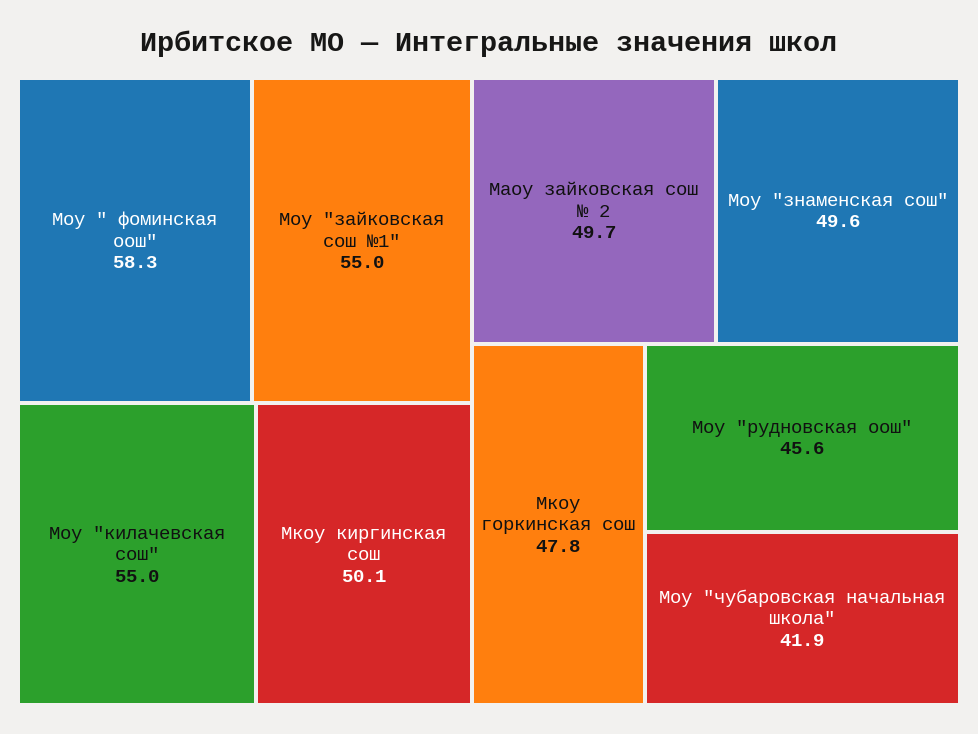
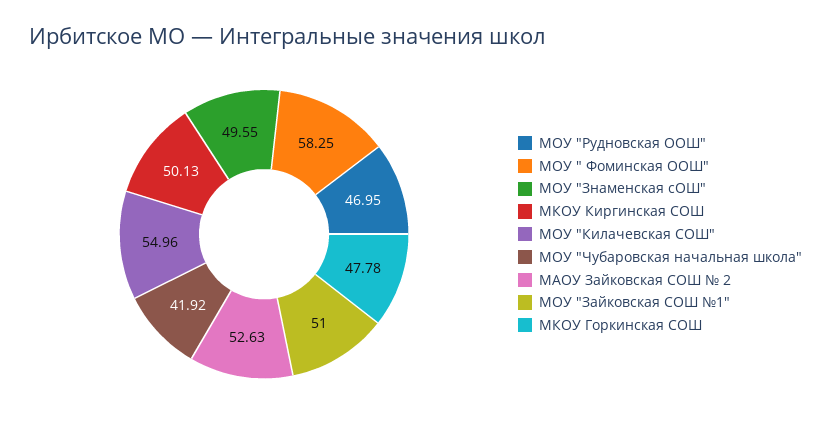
  {
    "Моу \" фоминская оош\"": 58.25,
-   "Моу \"зайковская сош №1\"": 55,
+   "Моу \"зайковская сош №1\"": 51,
    "Моу \"килачевская сош\"": 54.96,
    "Мкоу киргинская сош": 50.13,
-   "Маоу зайковская сош № 2": 49.7,
+   "Маоу зайковская сош № 2": 52.63,
    "Моу \"знаменская сош\"": 49.55,
    "Мкоу горкинская сош": 47.78,
-   "Моу \"рудновская оош\"": 45.6,
+   "Моу \"рудновская оош\"": 46.95,
    "Моу \"чубаровская начальная школа\"": 41.92
  }

